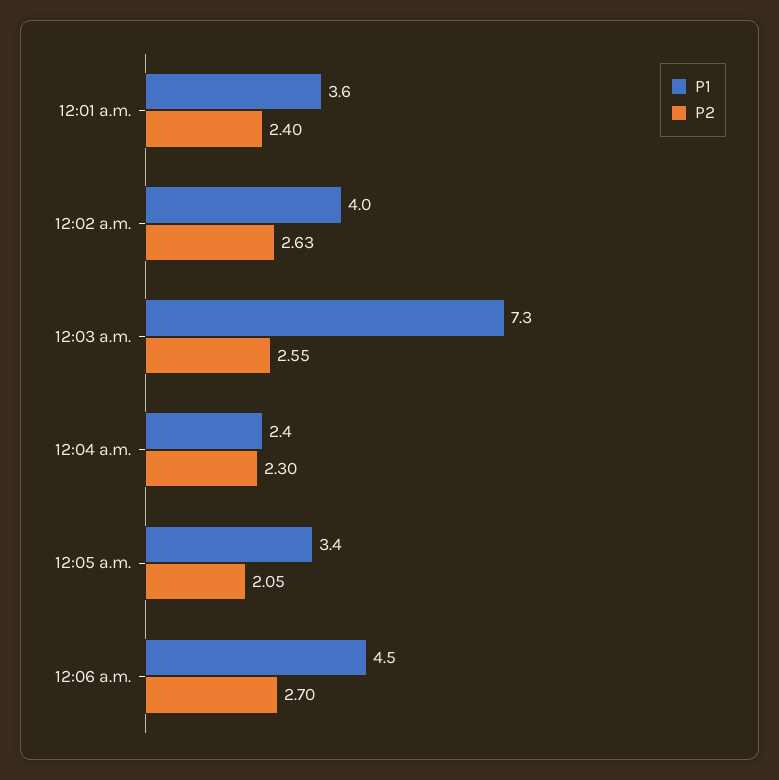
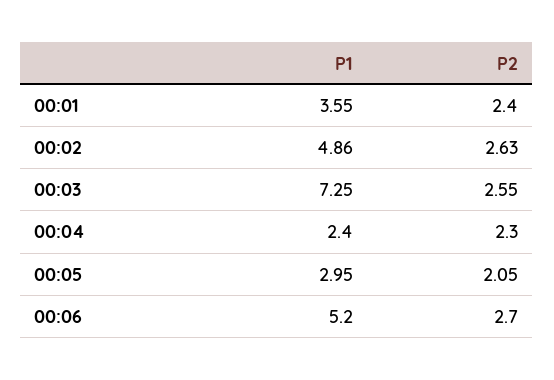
  {
    "P1": {
      "12:01 a.m.": 3.55,
-     "12:02 a.m.": 4,
+     "12:02 a.m.": 4.86,
      "12:03 a.m.": 7.25,
      "12:04 a.m.": 2.4,
-     "12:05 a.m.": 3.4,
+     "12:05 a.m.": 2.95,
-     "12:06 a.m.": 4.5
+     "12:06 a.m.": 5.2
    },
    "P2": {
      "12:01 a.m.": 2.4,
      "12:02 a.m.": 2.63,
      "12:03 a.m.": 2.55,
      "12:04 a.m.": 2.3,
      "12:05 a.m.": 2.05,
      "12:06 a.m.": 2.7
    }
  }

